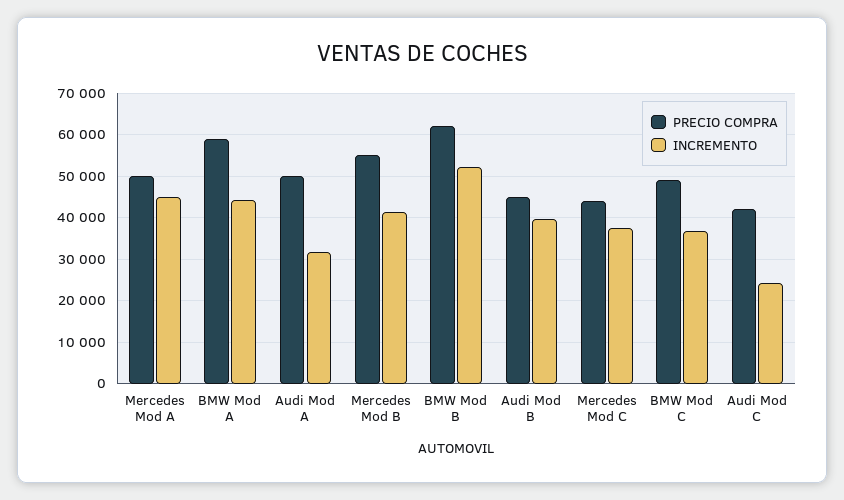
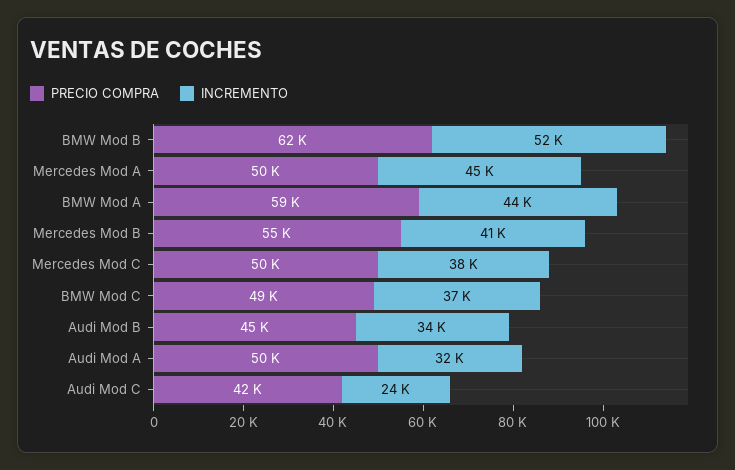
  {
    "PRECIO COMPRA": {
      "Mercedes Mod A": 50000,
      "BMW Mod A": 59000,
      "Audi Mod A": 50000,
      "Mercedes Mod B": 55000,
      "BMW Mod B": 62000,
      "Audi Mod B": 45000,
-     "Mercedes Mod C": 44000,
+     "Mercedes Mod C": 50000,
      "BMW Mod C": 49000,
      "Audi Mod C": 42000
    },
    "INCREMENTO": {
      "Mercedes Mod A": 45000,
      "BMW Mod A": 44000,
      "Audi Mod A": 32000,
      "Mercedes Mod B": 41000,
      "BMW Mod B": 52000,
-     "Audi Mod B": 40000,
+     "Audi Mod B": 34000,
      "Mercedes Mod C": 38000,
      "BMW Mod C": 37000,
      "Audi Mod C": 24000
    }
  }

